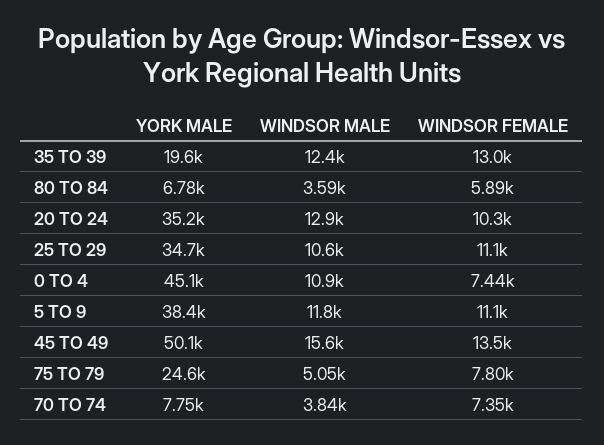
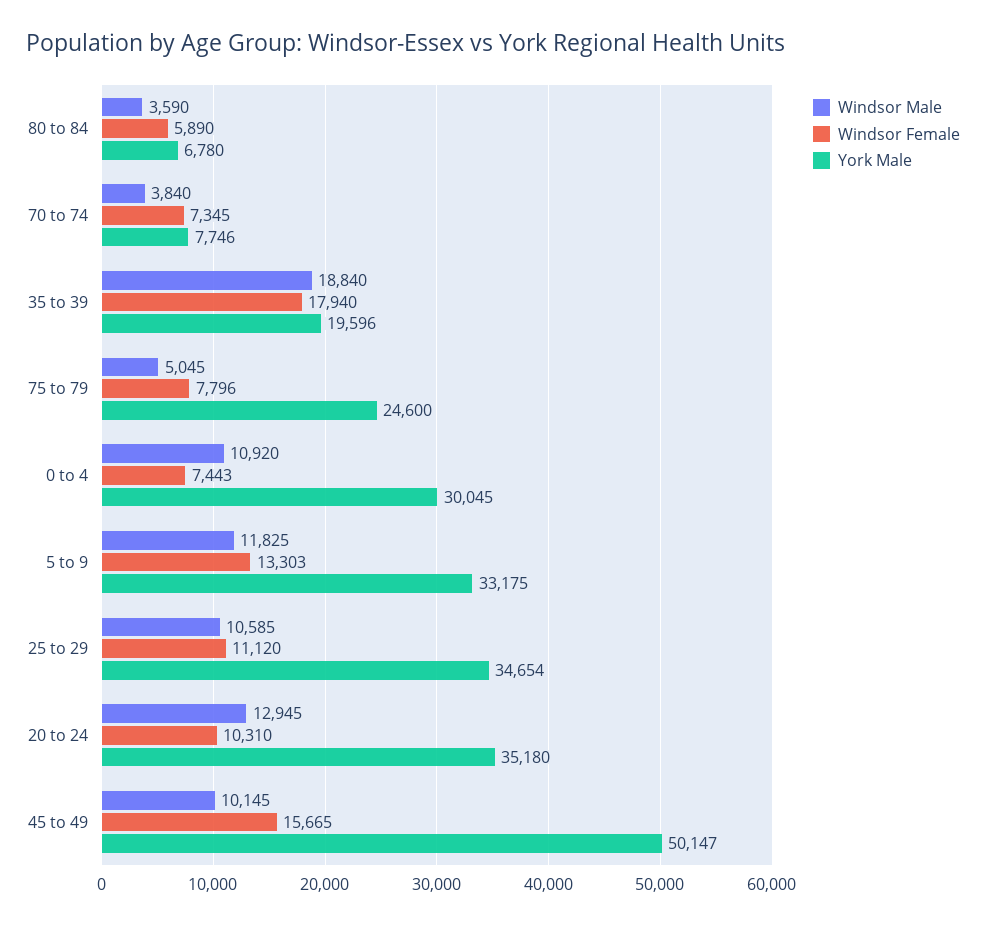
  {
    "YORK MALE": {
      "35 TO 39": 19596,
      "80 TO 84": 6780,
      "20 TO 24": 35180,
      "25 TO 29": 34654,
-     "0 TO 4": 45100,
+     "0 TO 4": 30045,
-     "5 TO 9": 38400,
+     "5 TO 9": 33175,
      "45 TO 49": 50147,
      "75 TO 79": 24600,
      "70 TO 74": 7746
    },
    "WINDSOR MALE": {
-     "35 TO 39": 12400,
+     "35 TO 39": 18840,
      "80 TO 84": 3590,
      "20 TO 24": 12945,
      "25 TO 29": 10585,
      "0 TO 4": 10920,
      "5 TO 9": 11825,
-     "45 TO 49": 15600,
+     "45 TO 49": 10145,
      "75 TO 79": 5045,
      "70 TO 74": 3840
    },
    "WINDSOR FEMALE": {
-     "35 TO 39": 13000,
+     "35 TO 39": 17940,
      "80 TO 84": 5890,
      "20 TO 24": 10310,
      "25 TO 29": 11120,
      "0 TO 4": 7443,
-     "5 TO 9": 11100,
+     "5 TO 9": 13303,
-     "45 TO 49": 13500,
+     "45 TO 49": 15665,
      "75 TO 79": 7796,
      "70 TO 74": 7345
    }
  }

